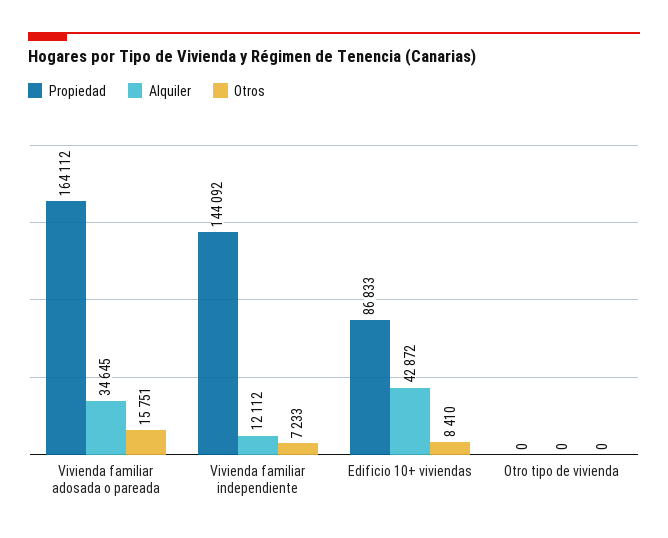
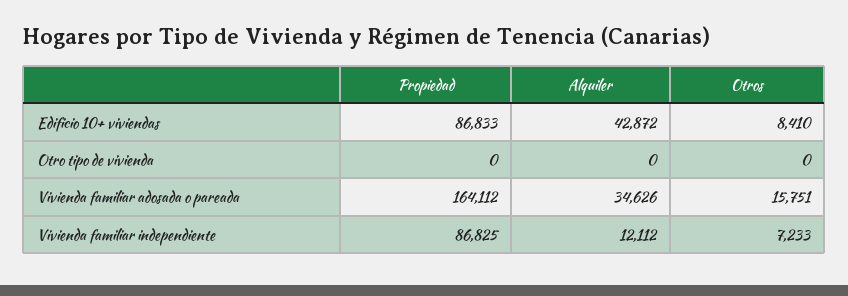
  {
    "Propiedad": {
      "Vivienda familiar adosada o pareada": 164112,
-     "Vivienda familiar independiente": 144092,
+     "Vivienda familiar independiente": 86825,
      "Edificio 10+ viviendas": 86833,
      "Otro tipo de vivienda": 0
    },
    "Alquiler": {
-     "Vivienda familiar adosada o pareada": 34645,
+     "Vivienda familiar adosada o pareada": 34626,
      "Vivienda familiar independiente": 12112,
      "Edificio 10+ viviendas": 42872,
      "Otro tipo de vivienda": 0
    },
    "Otros": {
      "Vivienda familiar adosada o pareada": 15751,
      "Vivienda familiar independiente": 7233,
      "Edificio 10+ viviendas": 8410,
      "Otro tipo de vivienda": 0
    }
  }

